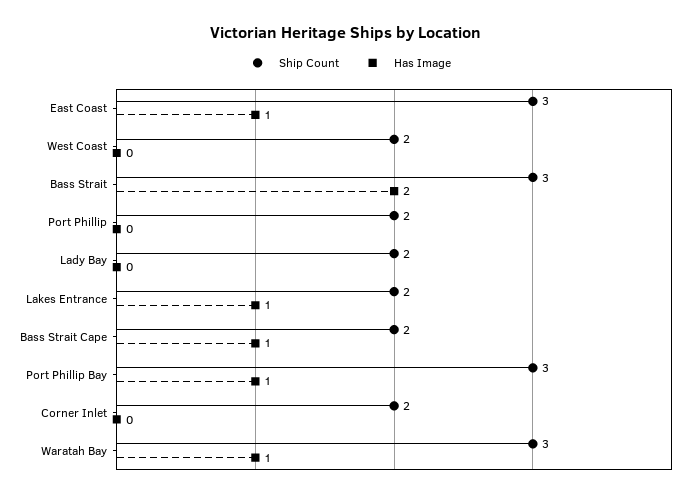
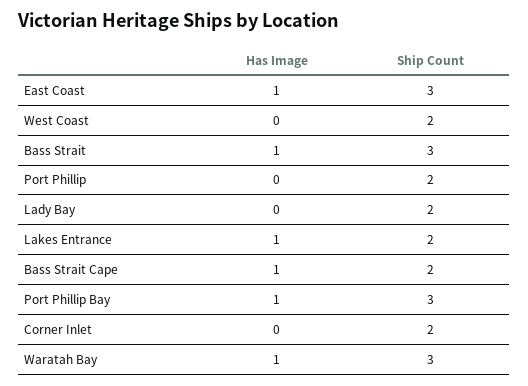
  {
    "Ship Count": {
      "East Coast": 3,
      "West Coast": 2,
      "Bass Strait": 3,
      "Port Phillip": 2,
      "Lady Bay": 2,
      "Lakes Entrance": 2,
      "Bass Strait Cape": 2,
      "Port Phillip Bay": 3,
      "Corner Inlet": 2,
      "Waratah Bay": 3
    },
    "Has Image": {
      "East Coast": 1,
      "West Coast": 0,
-     "Bass Strait": 2,
+     "Bass Strait": 1,
      "Port Phillip": 0,
      "Lady Bay": 0,
      "Lakes Entrance": 1,
      "Bass Strait Cape": 1,
      "Port Phillip Bay": 1,
      "Corner Inlet": 0,
      "Waratah Bay": 1
    }
  }

